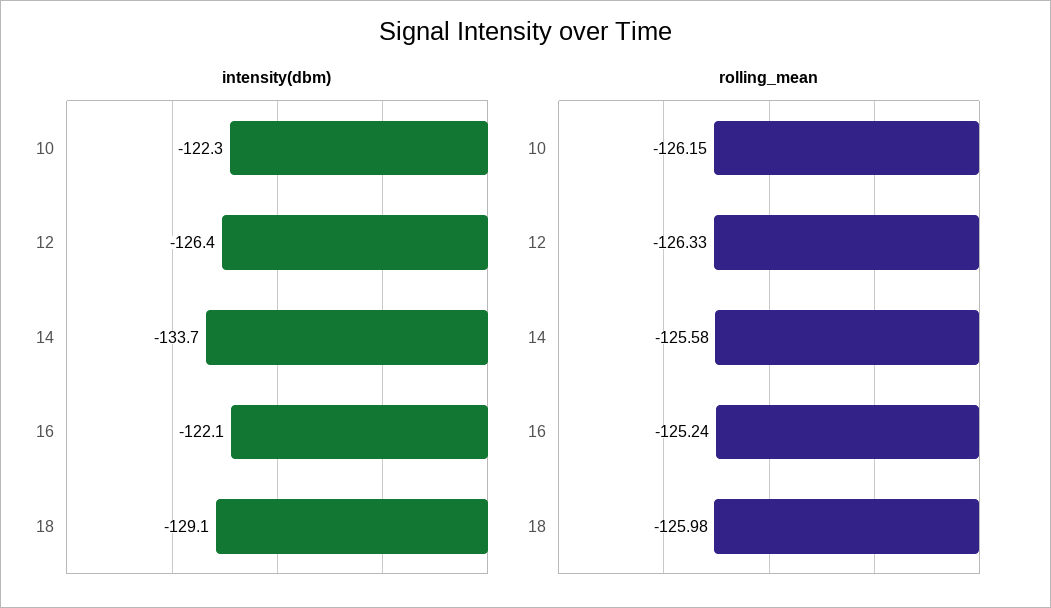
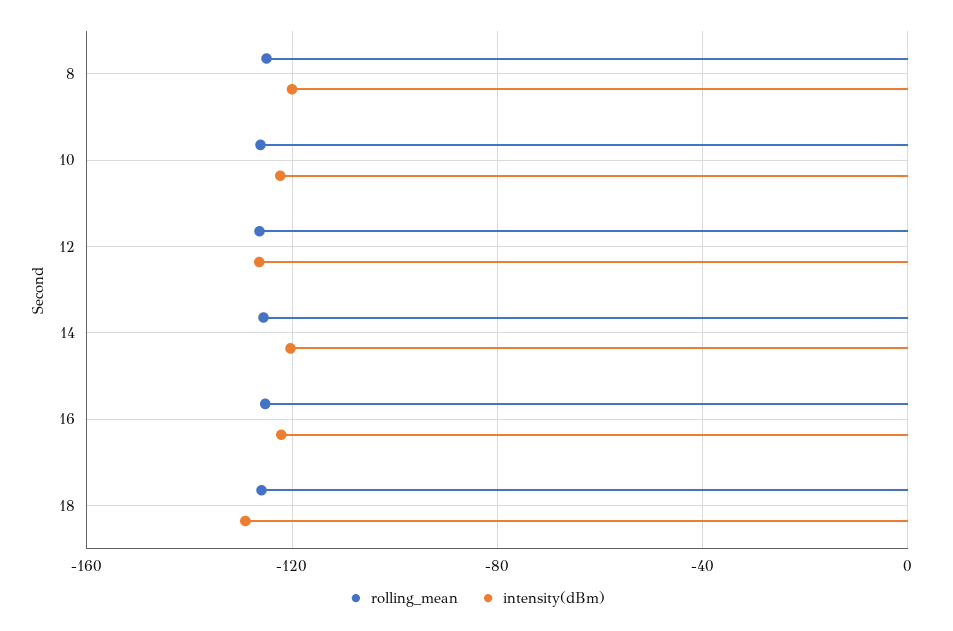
  {
    "intensity(dbm)": {
      "10": -122.3,
      "12": -126.4,
-     "14": -133.7,
+     "14": -120,
      "16": -122.1,
-     "18": -129.1
+     "18": -129.1,
+     "8": -120
    },
    "rolling_mean": {
      "10": -126.15,
      "12": -126.33,
      "14": -125.58,
      "16": -125.24,
-     "18": -125.98
+     "18": -125.98,
+     "8": -125
    }
  }

